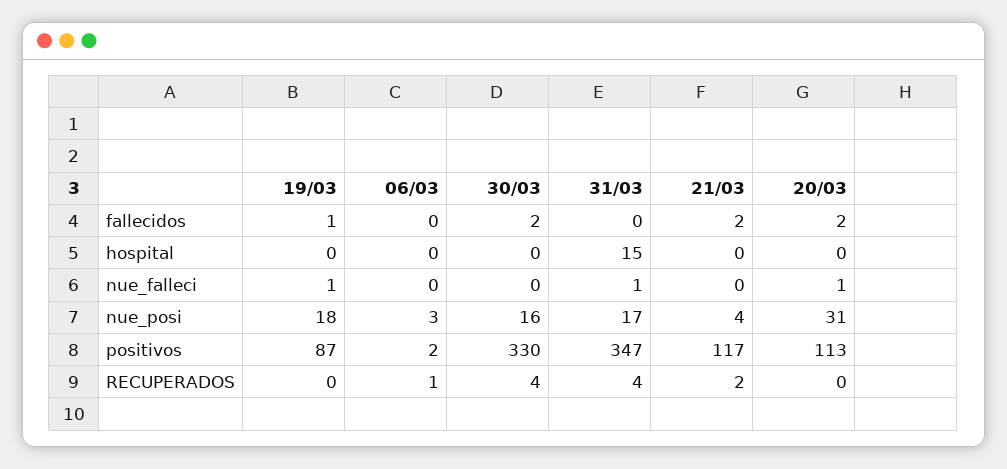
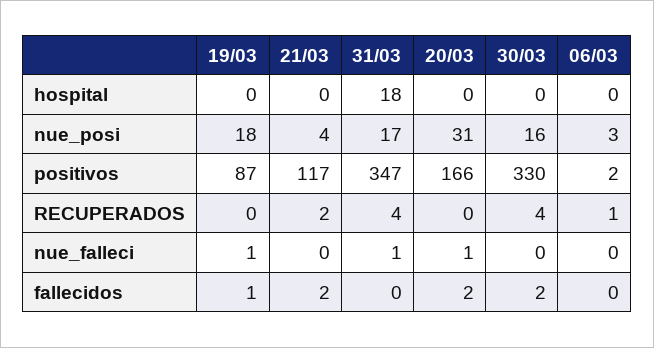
  {
    "19/03": {
      "fallecidos": 1,
      "hospital": 0,
      "nue_falleci": 1,
      "nue_posi": 18,
      "positivos": 87,
      "RECUPERADOS": 0
    },
    "06/03": {
      "fallecidos": 0,
      "hospital": 0,
      "nue_falleci": 0,
      "nue_posi": 3,
      "positivos": 2,
      "RECUPERADOS": 1
    },
    "30/03": {
      "fallecidos": 2,
      "hospital": 0,
      "nue_falleci": 0,
      "nue_posi": 16,
      "positivos": 330,
      "RECUPERADOS": 4
    },
    "31/03": {
      "fallecidos": 0,
-     "hospital": 15,
+     "hospital": 18,
      "nue_falleci": 1,
      "nue_posi": 17,
      "positivos": 347,
      "RECUPERADOS": 4
    },
    "21/03": {
      "fallecidos": 2,
      "hospital": 0,
      "nue_falleci": 0,
      "nue_posi": 4,
      "positivos": 117,
      "RECUPERADOS": 2
    },
    "20/03": {
      "fallecidos": 2,
      "hospital": 0,
      "nue_falleci": 1,
      "nue_posi": 31,
-     "positivos": 113,
+     "positivos": 166,
      "RECUPERADOS": 0
    }
  }

